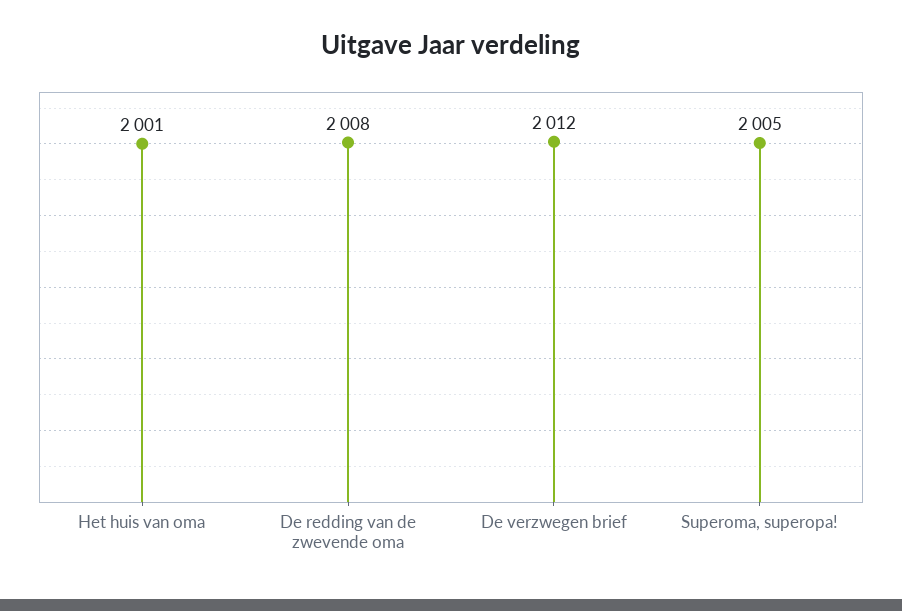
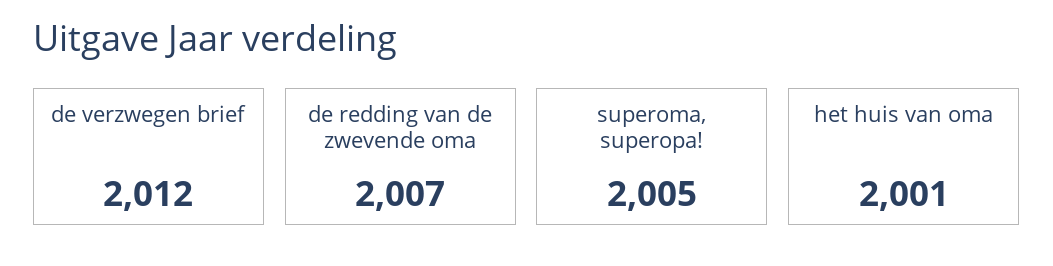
  {
    "Het huis van oma": 2001,
-   "De redding van de zwevende oma": 2008,
+   "De redding van de zwevende oma": 2007,
    "De verzwegen brief": 2012,
    "Superoma, superopa!": 2005
  }

